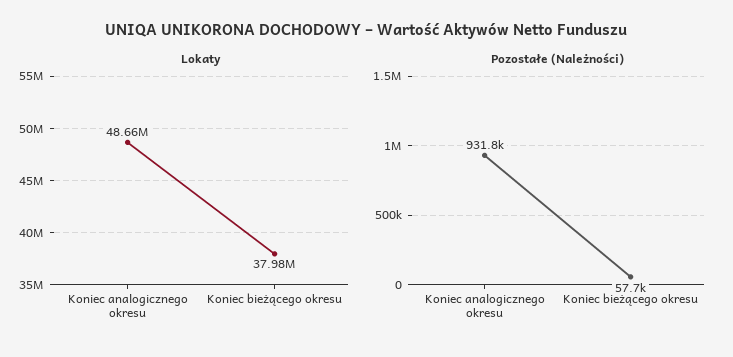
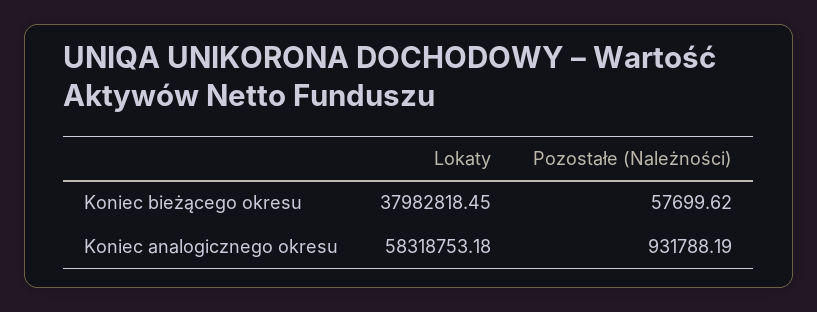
  {
    "Lokaty": {
-     "Koniec analogicznego okresu": 48660000,
+     "Koniec analogicznego okresu": 58318753.18,
      "Koniec bieżącego okresu": 37982818.45
    },
    "Pozostałe (Należności)": {
      "Koniec analogicznego okresu": 931788.19,
      "Koniec bieżącego okresu": 57699.62
    }
  }

